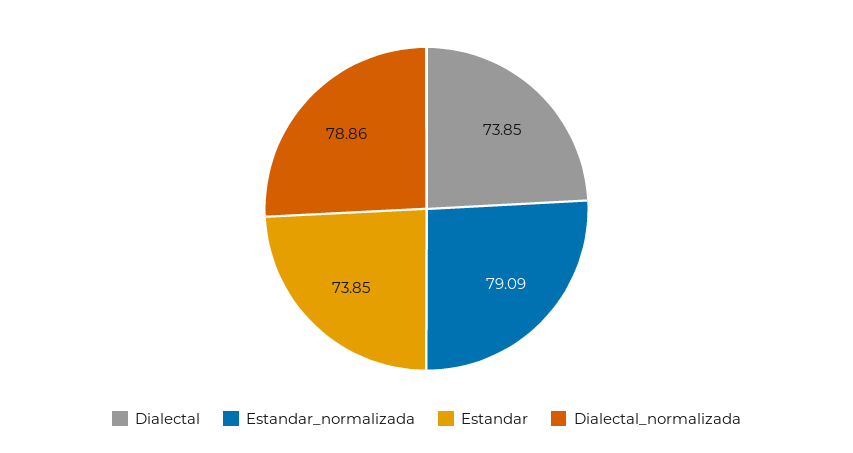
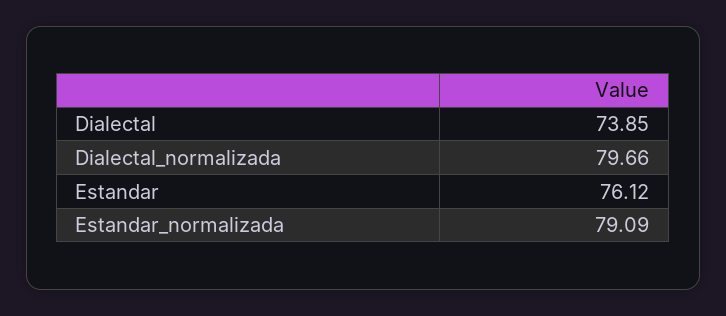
  {
    "Dialectal": 73.85,
    "Estandar_normalizada": 79.09,
-   "Estandar": 73.85,
+   "Estandar": 76.12,
-   "Dialectal_normalizada": 78.86
+   "Dialectal_normalizada": 79.66
  }

